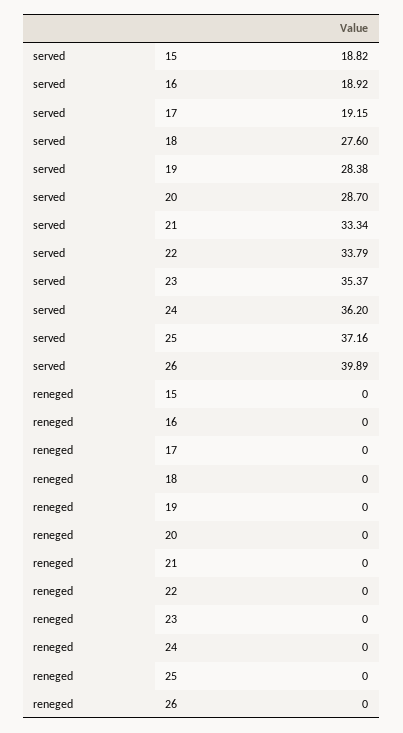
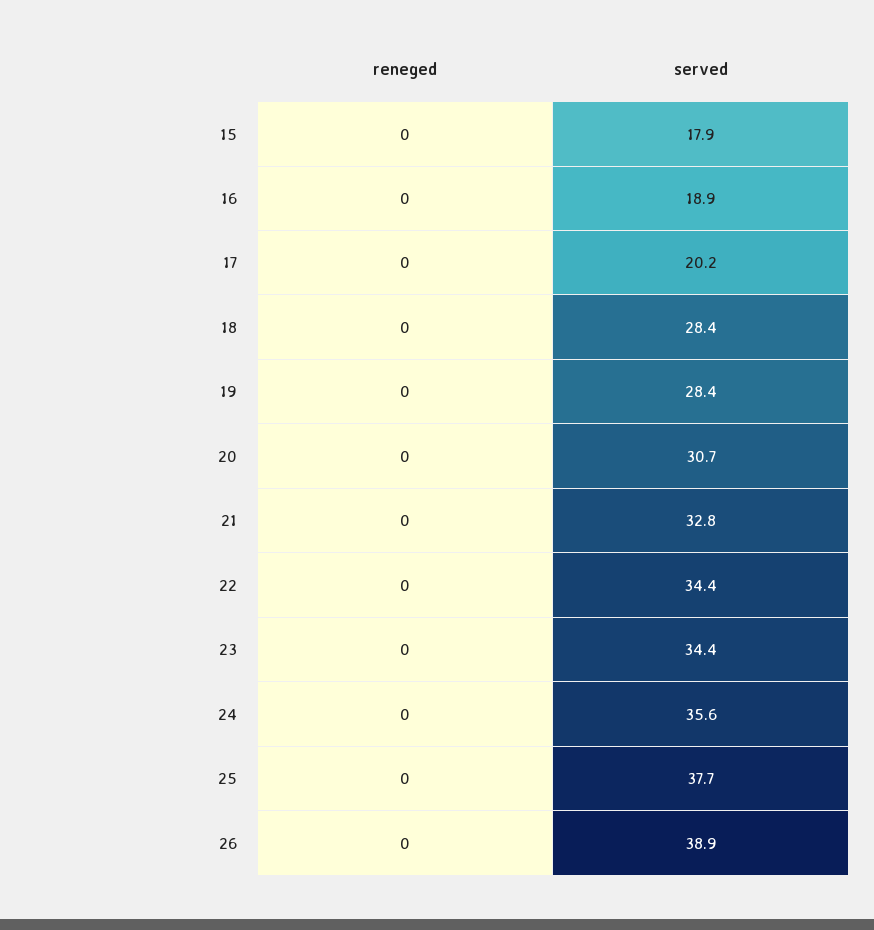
  {
    "served": {
-     "15": 18.82,
+     "15": 17.9,
      "16": 18.92,
-     "17": 19.15,
+     "17": 20.2,
-     "18": 27.6,
+     "18": 28.4,
      "19": 28.38,
-     "20": 28.7,
+     "20": 30.7,
-     "21": 33.34,
+     "21": 32.8,
-     "22": 33.79,
+     "22": 34.4,
-     "23": 35.37,
+     "23": 34.4,
-     "24": 36.2,
+     "24": 35.6,
-     "25": 37.16,
+     "25": 37.7,
-     "26": 39.89
+     "26": 38.9
    },
    "reneged": {
      "15": 0,
      "16": 0,
      "17": 0,
      "18": 0,
      "19": 0,
      "20": 0,
      "21": 0,
      "22": 0,
      "23": 0,
      "24": 0,
      "25": 0,
      "26": 0
    }
  }

